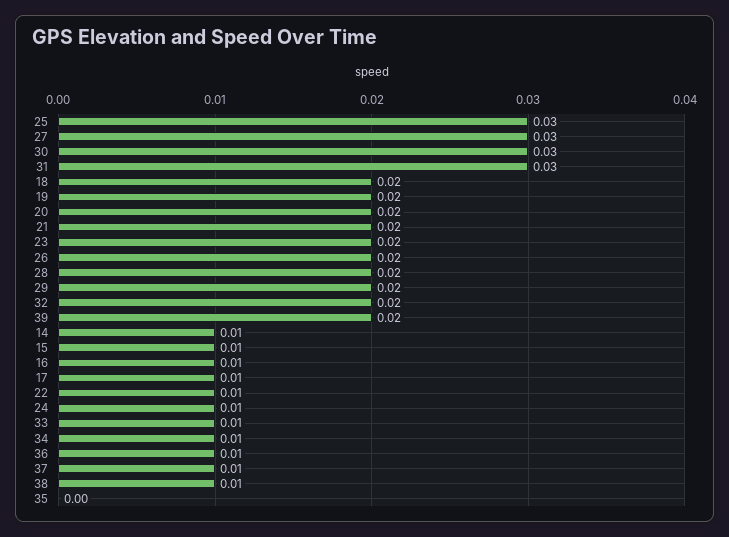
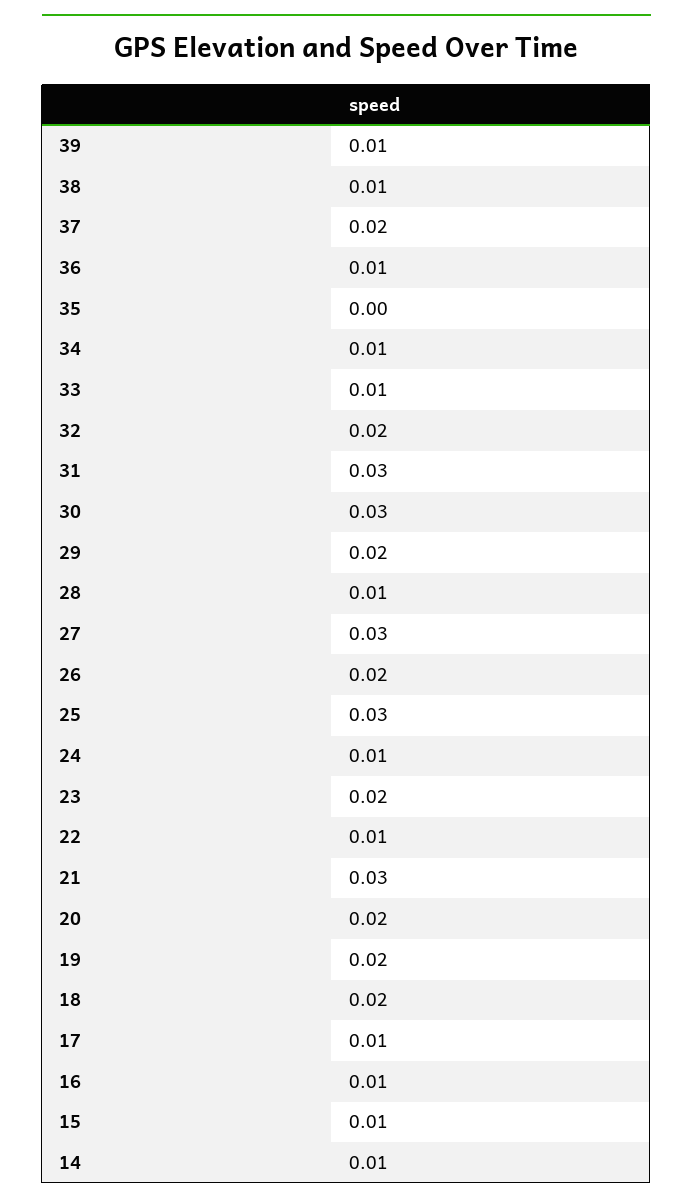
  {
    "25": 0.03,
    "27": 0.03,
    "30": 0.03,
    "31": 0.03,
    "18": 0.02,
    "19": 0.02,
    "20": 0.02,
-   "21": 0.02,
+   "21": 0.03,
    "23": 0.02,
    "26": 0.02,
-   "28": 0.02,
+   "28": 0.01,
    "29": 0.02,
    "32": 0.02,
-   "39": 0.02,
+   "39": 0.01,
    "14": 0.01,
    "15": 0.01,
    "16": 0.01,
    "17": 0.01,
    "22": 0.01,
    "24": 0.01,
    "33": 0.01,
    "34": 0.01,
    "36": 0.01,
-   "37": 0.01,
+   "37": 0.02,
    "38": 0.01,
    "35": 0
  }

